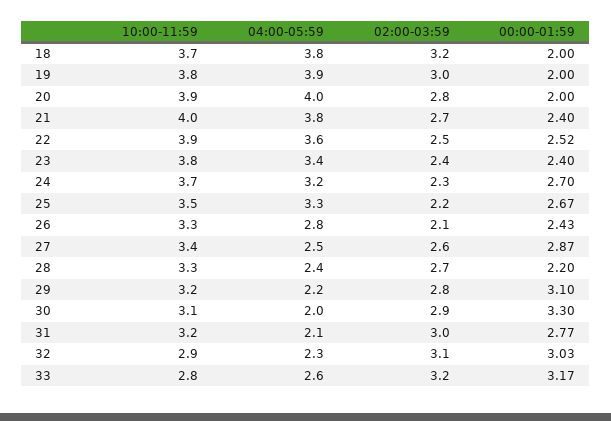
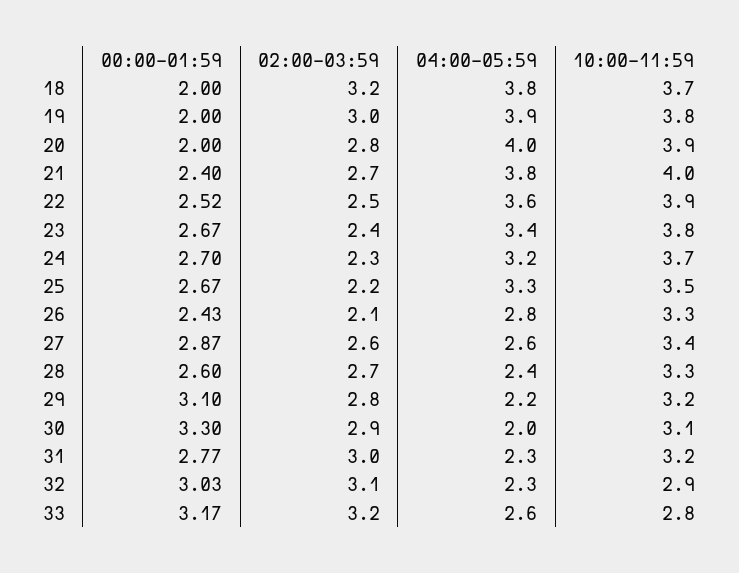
  {
    "10:00-11:59": {
      "18": 3.7,
      "19": 3.8,
      "20": 3.9,
      "21": 4,
      "22": 3.9,
      "23": 3.8,
      "24": 3.7,
      "25": 3.5,
      "26": 3.3,
      "27": 3.4,
      "28": 3.3,
      "29": 3.2,
      "30": 3.1,
      "31": 3.2,
      "32": 2.9,
      "33": 2.8
    },
    "04:00-05:59": {
      "18": 3.8,
      "19": 3.9,
      "20": 4,
      "21": 3.8,
      "22": 3.6,
      "23": 3.4,
      "24": 3.2,
      "25": 3.3,
      "26": 2.8,
-     "27": 2.5,
+     "27": 2.6,
      "28": 2.4,
      "29": 2.2,
      "30": 2,
-     "31": 2.1,
+     "31": 2.3,
      "32": 2.3,
      "33": 2.6
    },
    "02:00-03:59": {
      "18": 3.2,
      "19": 3,
      "20": 2.8,
      "21": 2.7,
      "22": 2.5,
      "23": 2.4,
      "24": 2.3,
      "25": 2.2,
      "26": 2.1,
      "27": 2.6,
      "28": 2.7,
      "29": 2.8,
      "30": 2.9,
      "31": 3,
      "32": 3.1,
      "33": 3.2
    },
    "00:00-01:59": {
      "18": 2,
      "19": 2,
      "20": 2,
      "21": 2.4,
      "22": 2.52,
-     "23": 2.4,
+     "23": 2.67,
      "24": 2.7,
      "25": 2.67,
      "26": 2.43,
      "27": 2.87,
-     "28": 2.2,
+     "28": 2.6,
      "29": 3.1,
      "30": 3.3,
      "31": 2.77,
      "32": 3.03,
      "33": 3.17
    }
  }

